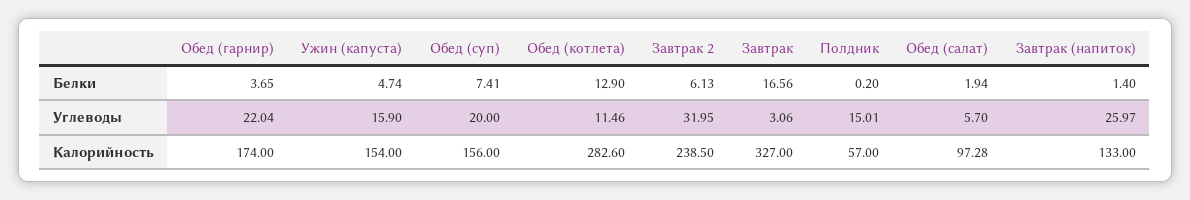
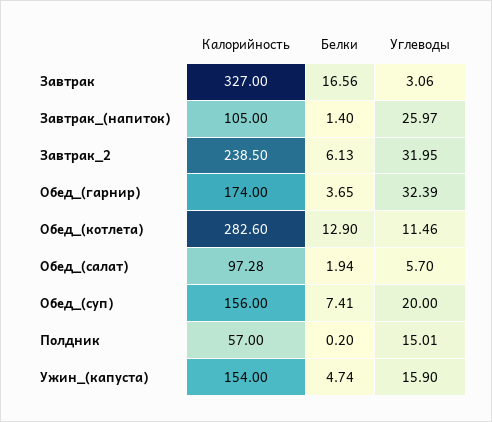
  {
    "Обед (гарнир)": {
      "Белки": 3.65,
-     "Углеводы": 22.04,
+     "Углеводы": 32.39,
      "Калорийность": 174
    },
    "Ужин (капуста)": {
      "Белки": 4.74,
      "Углеводы": 15.9,
      "Калорийность": 154
    },
    "Обед (суп)": {
      "Белки": 7.41,
      "Углеводы": 20,
      "Калорийность": 156
    },
    "Обед (котлета)": {
      "Белки": 12.9,
      "Углеводы": 11.46,
      "Калорийность": 282.6
    },
    "Завтрак 2": {
      "Белки": 6.13,
      "Углеводы": 31.95,
      "Калорийность": 238.5
    },
    "Завтрак": {
      "Белки": 16.56,
      "Углеводы": 3.06,
      "Калорийность": 327
    },
    "Полдник": {
      "Белки": 0.2,
      "Углеводы": 15.01,
      "Калорийность": 57
    },
    "Обед (салат)": {
      "Белки": 1.94,
      "Углеводы": 5.7,
      "Калорийность": 97.28
    },
    "Завтрак (напиток)": {
      "Белки": 1.4,
      "Углеводы": 25.97,
-     "Калорийность": 133
+     "Калорийность": 105
    }
  }

